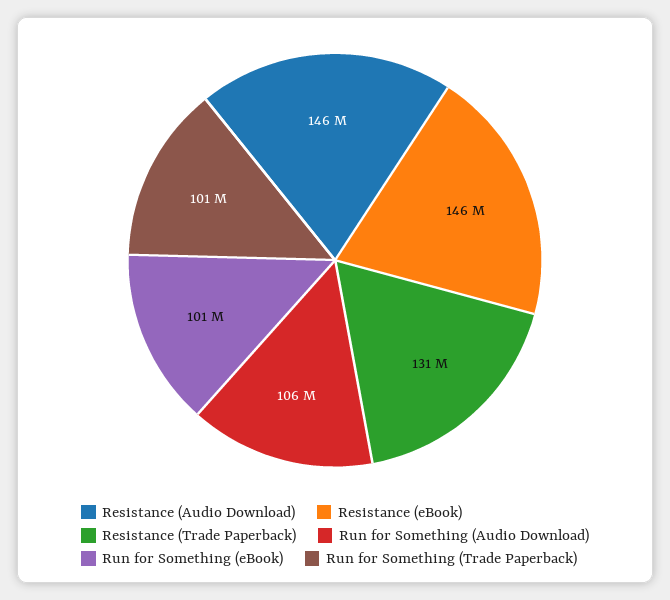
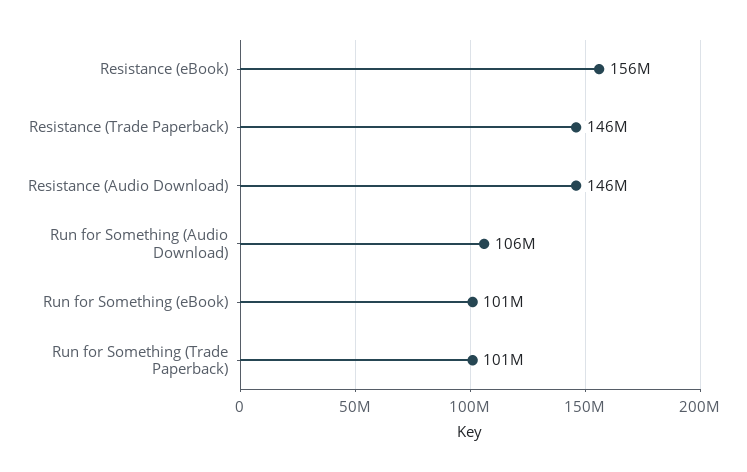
  {
    "Resistance (Audio Download)": 146000000,
-   "Resistance (eBook)": 146000000,
+   "Resistance (eBook)": 156000000,
-   "Resistance (Trade Paperback)": 131000000,
+   "Resistance (Trade Paperback)": 146000000,
    "Run for Something (Audio Download)": 106000000,
    "Run for Something (eBook)": 101000000,
    "Run for Something (Trade Paperback)": 101000000
  }

